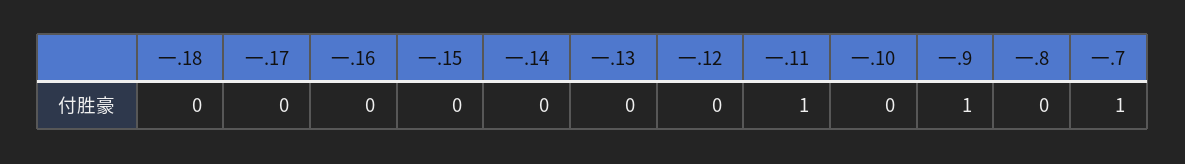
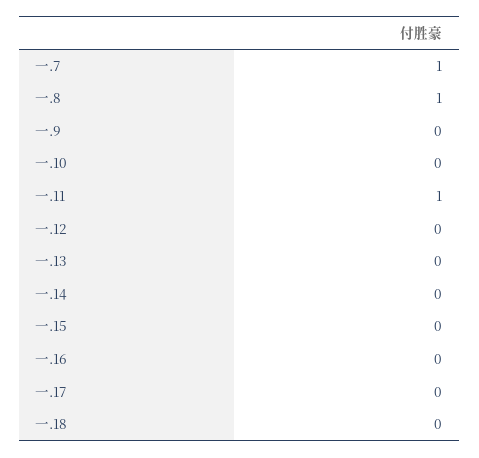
  {
    "一.18": 0,
    "一.17": 0,
    "一.16": 0,
    "一.15": 0,
    "一.14": 0,
    "一.13": 0,
    "一.12": 0,
    "一.11": 1,
    "一.10": 0,
-   "一.9": 1,
+   "一.9": 0,
-   "一.8": 0,
+   "一.8": 1,
    "一.7": 1
  }

